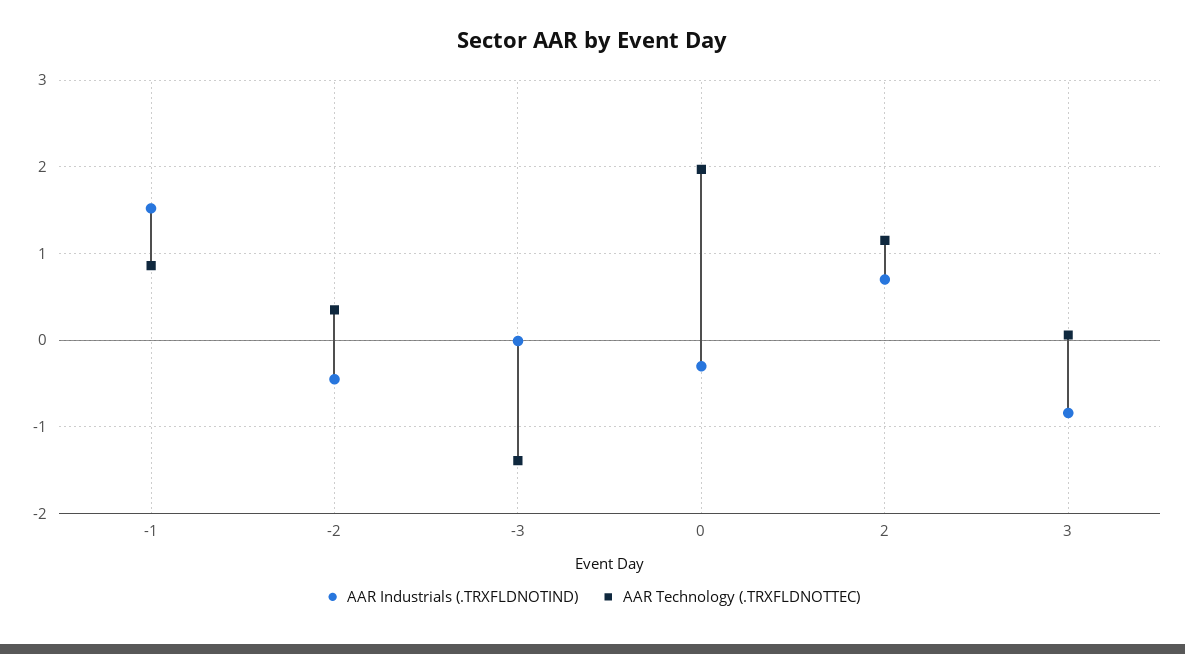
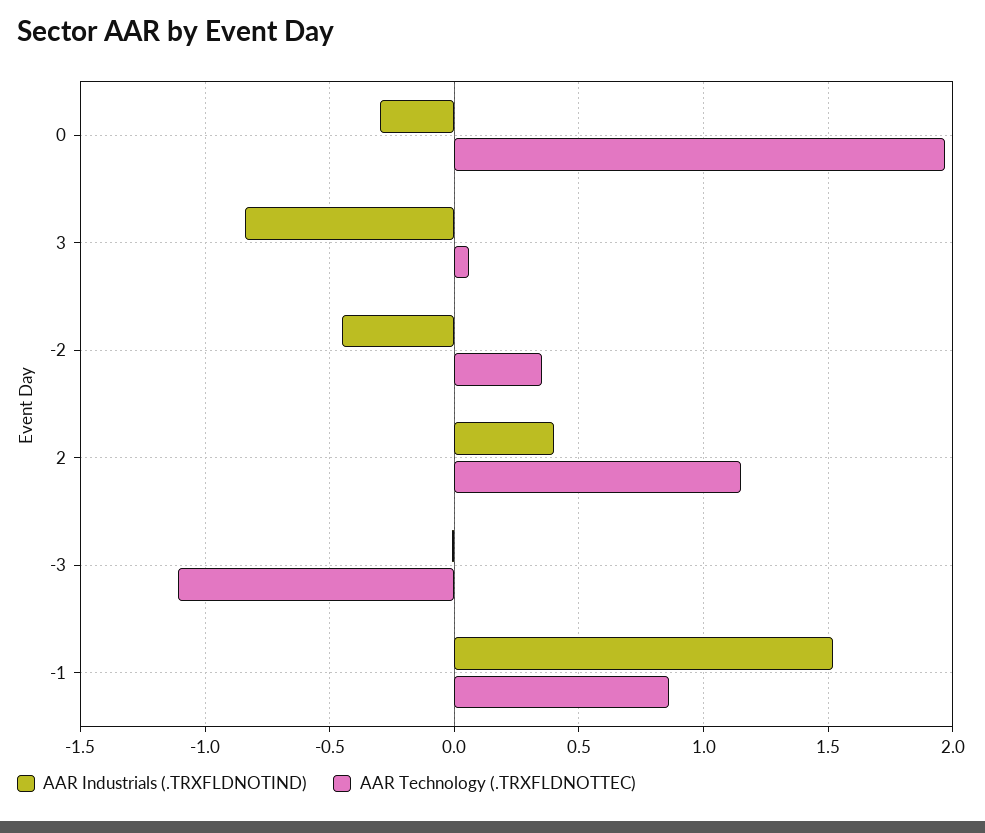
  {
    "AAR Industrials (.TRXFLDNOTIND)": {
      "-1": 1.5,
      "-2": -0.45,
      "-3": 0,
      "0": -0.3,
-     "2": 0.7,
+     "2": 0.4,
      "3": -0.85
    },
    "AAR Technology (.TRXFLDNOTTEC)": {
      "-1": 0.85,
      "-2": 0.35,
-     "-3": -1.4,
+     "-3": -1.1,
      "0": 1.95,
      "2": 1.15,
      "3": 0.05
    }
  }

